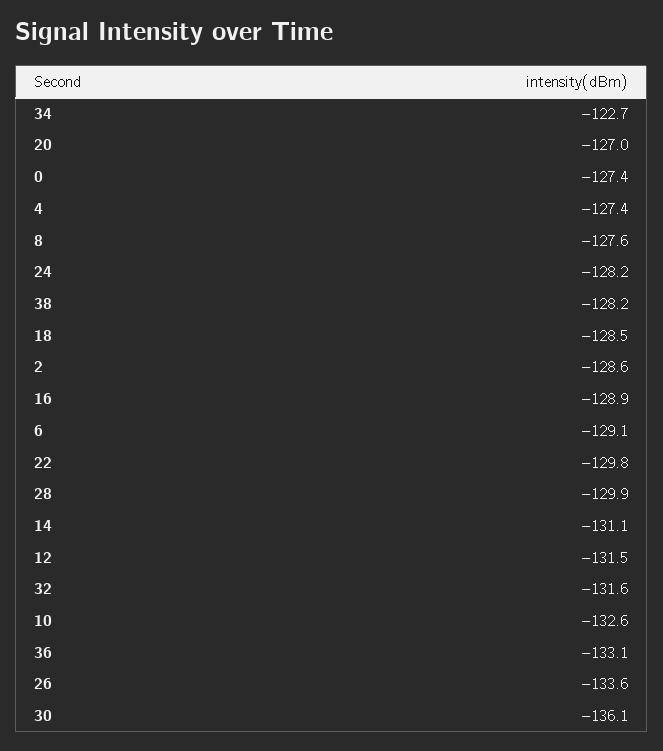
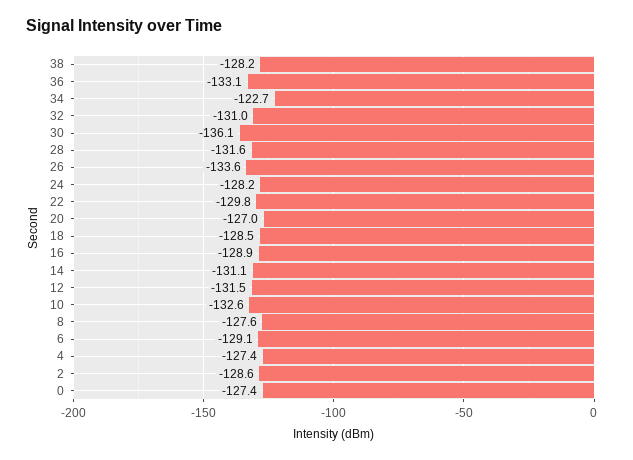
  {
    "34": -122.7,
    "20": -127,
    "0": -127.4,
    "4": -127.4,
    "8": -127.6,
    "24": -128.2,
    "38": -128.2,
    "18": -128.5,
    "2": -128.6,
    "16": -128.9,
    "6": -129.1,
    "22": -129.8,
-   "28": -129.9,
+   "28": -131.6,
    "14": -131.1,
    "12": -131.5,
-   "32": -131.6,
+   "32": -131,
    "10": -132.6,
    "36": -133.1,
    "26": -133.6,
    "30": -136.1
  }

